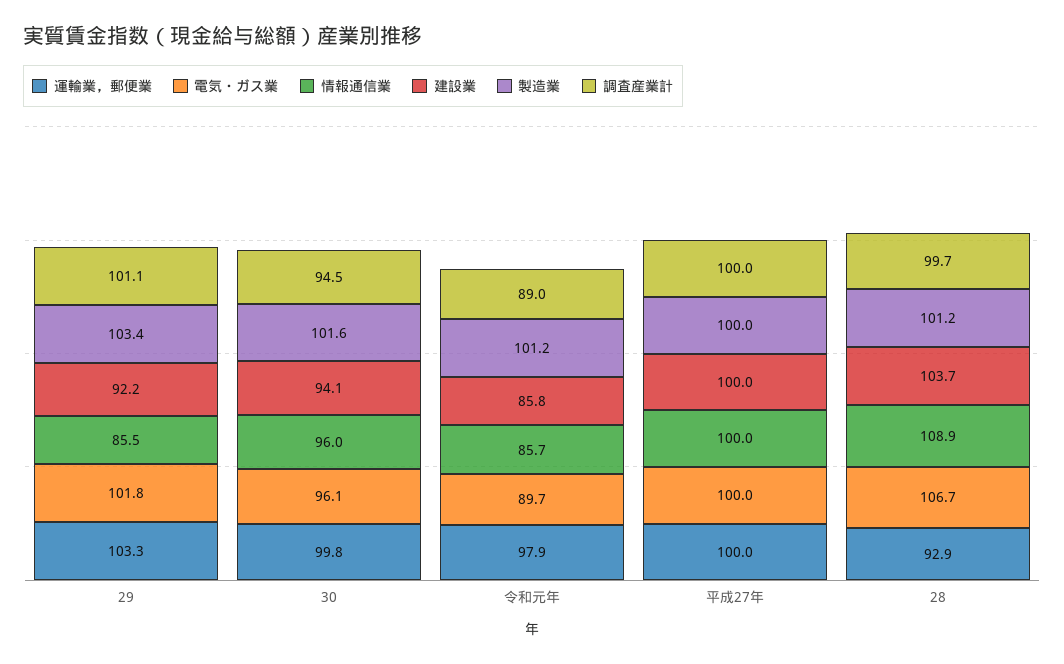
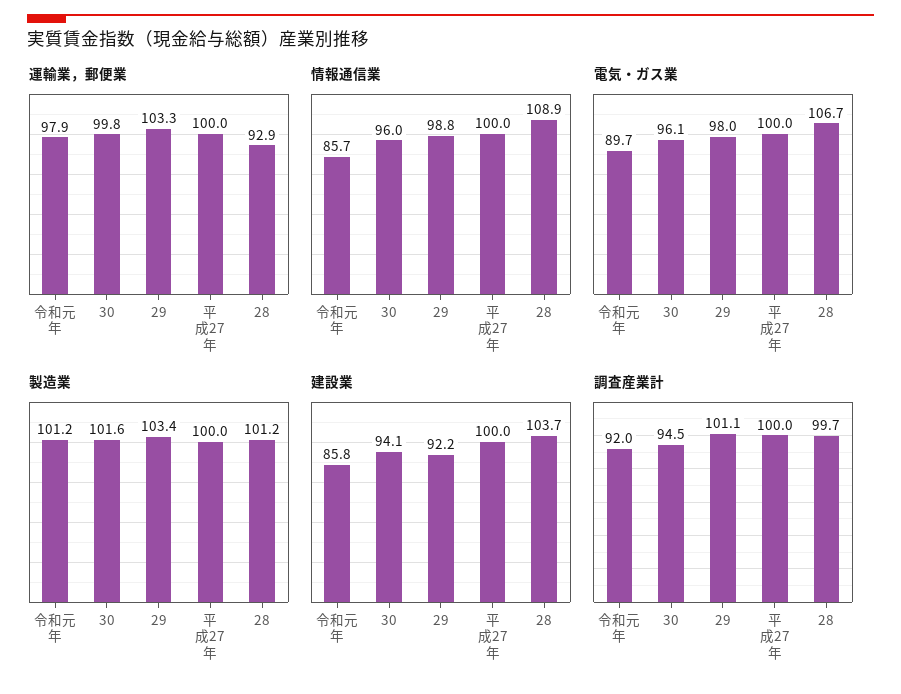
  {
    "運輸業，郵便業": {
      "29": 103.3,
      "30": 99.8,
      "令和元年": 97.9,
      "平成27年": 100,
      "28": 92.9
    },
    "電気・ガス業": {
-     "29": 101.8,
+     "29": 98,
      "30": 96.1,
      "令和元年": 89.7,
      "平成27年": 100,
      "28": 106.7
    },
    "情報通信業": {
-     "29": 85.5,
+     "29": 98.8,
      "30": 96,
      "令和元年": 85.7,
      "平成27年": 100,
      "28": 108.9
    },
    "建設業": {
      "29": 92.2,
      "30": 94.1,
      "令和元年": 85.8,
      "平成27年": 100,
      "28": 103.7
    },
    "製造業": {
      "29": 103.4,
      "30": 101.6,
      "令和元年": 101.2,
      "平成27年": 100,
      "28": 101.2
    },
    "調査産業計": {
      "29": 101.1,
      "30": 94.5,
-     "令和元年": 89,
+     "令和元年": 92,
      "平成27年": 100,
      "28": 99.7
    }
  }

